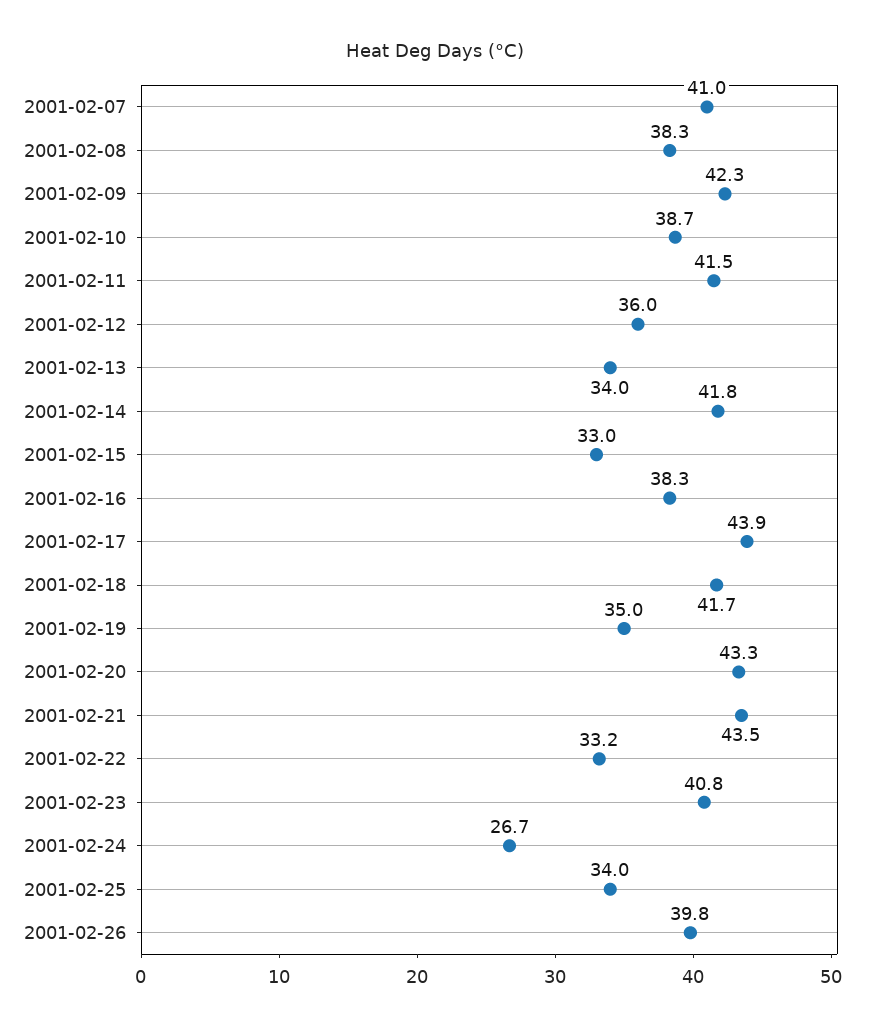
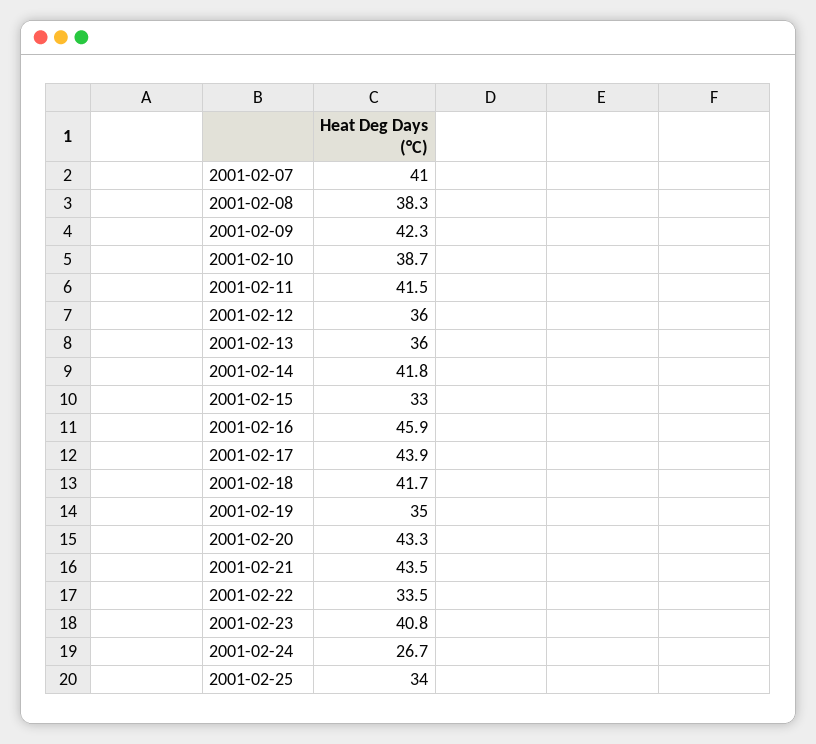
  {
    "2001-02-07": 41,
    "2001-02-08": 38.3,
    "2001-02-09": 42.3,
    "2001-02-10": 38.7,
    "2001-02-11": 41.5,
    "2001-02-12": 36,
-   "2001-02-13": 34,
+   "2001-02-13": 36,
    "2001-02-14": 41.8,
    "2001-02-15": 33,
-   "2001-02-16": 38.3,
+   "2001-02-16": 45.9,
    "2001-02-17": 43.9,
    "2001-02-18": 41.7,
    "2001-02-19": 35,
    "2001-02-20": 43.3,
    "2001-02-21": 43.5,
-   "2001-02-22": 33.2,
+   "2001-02-22": 33.5,
    "2001-02-23": 40.8,
    "2001-02-24": 26.7,
-   "2001-02-25": 34,
+   "2001-02-25": 34
-   "2001-02-26": 39.8
  }

